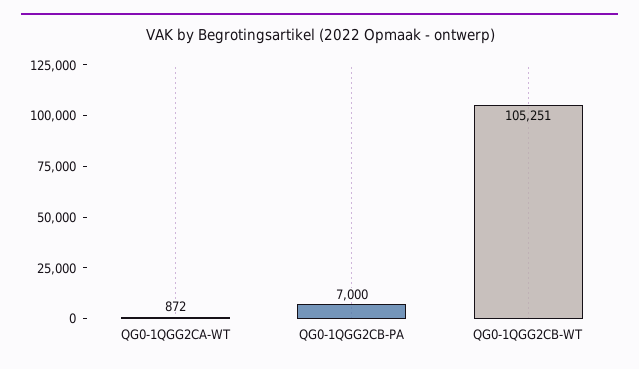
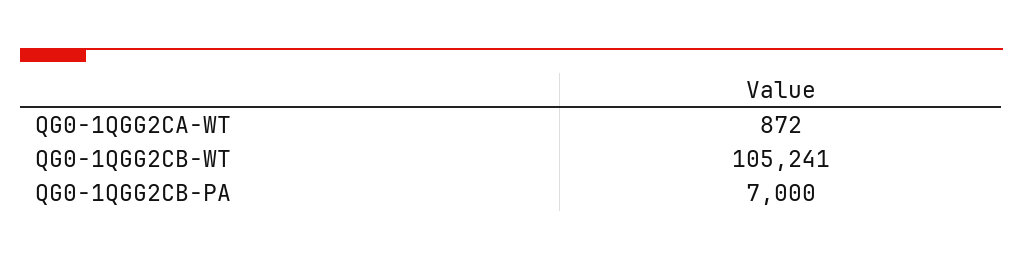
  {
    "QG0-1QGG2CA-WT": 872,
    "QG0-1QGG2CB-PA": 7000,
-   "QG0-1QGG2CB-WT": 105251
+   "QG0-1QGG2CB-WT": 105241
  }

